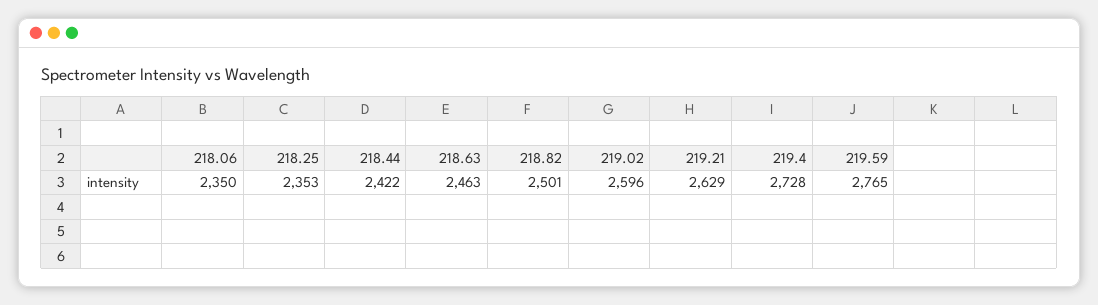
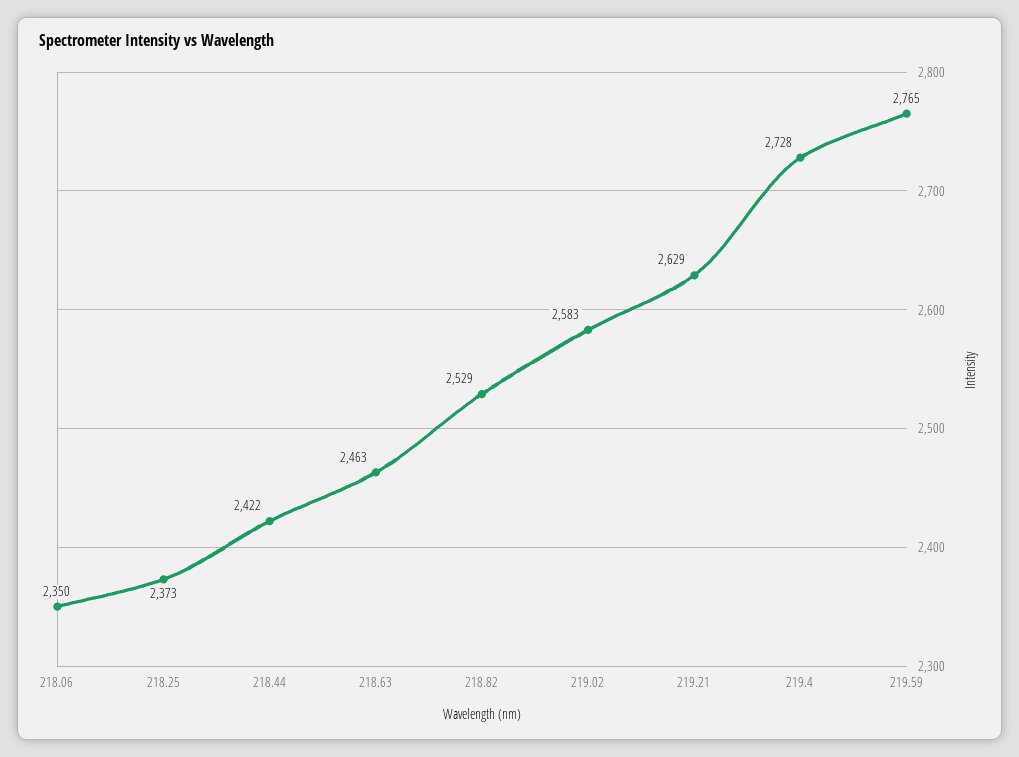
  {
    "218.06": 2350,
-   "218.25": 2353,
+   "218.25": 2373,
    "218.44": 2422,
    "218.63": 2463,
-   "218.82": 2501,
+   "218.82": 2529,
-   "219.02": 2596,
+   "219.02": 2583,
    "219.21": 2629,
    "219.4": 2728,
    "219.59": 2765
  }

